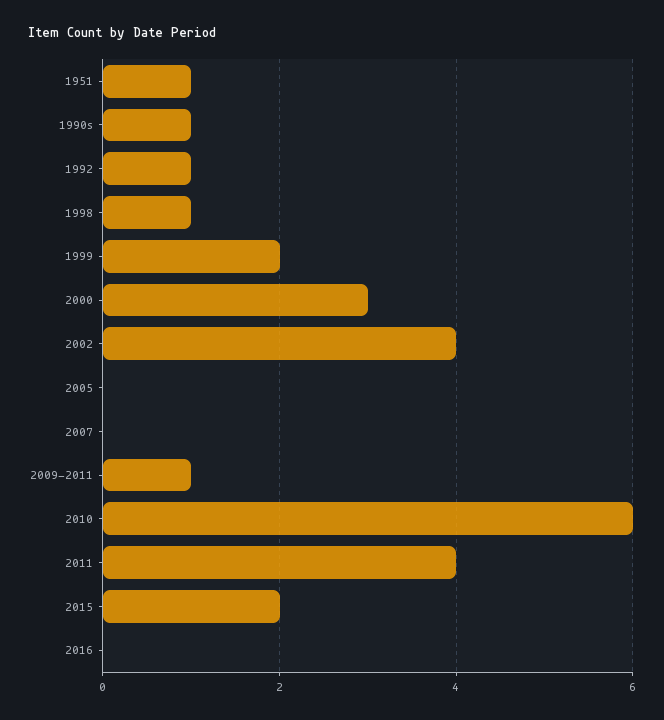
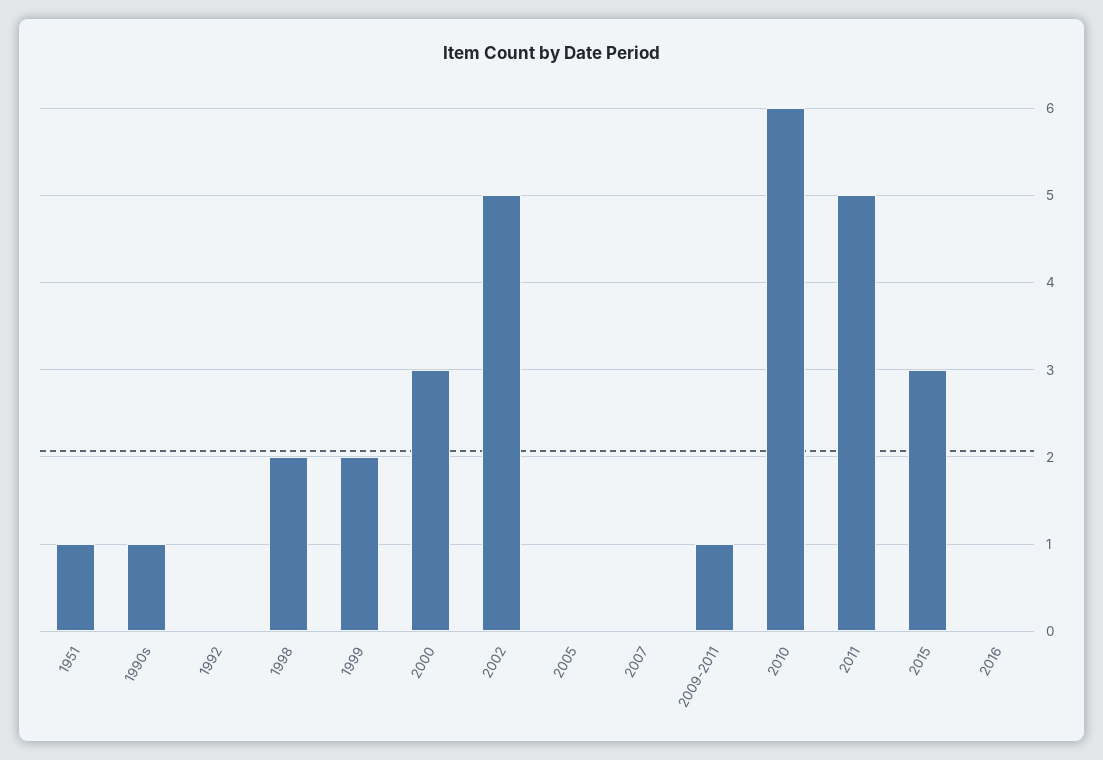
  {
    "1951": 1,
    "1990s": 1,
-   "1992": 1,
+   "1992": 0,
-   "1998": 1,
+   "1998": 2,
    "1999": 2,
    "2000": 3,
-   "2002": 4,
+   "2002": 5,
    "2005": 0,
    "2007": 0,
    "2009-2011": 1,
    "2010": 6,
-   "2011": 4,
+   "2011": 5,
-   "2015": 2,
+   "2015": 3,
    "2016": 0
  }

